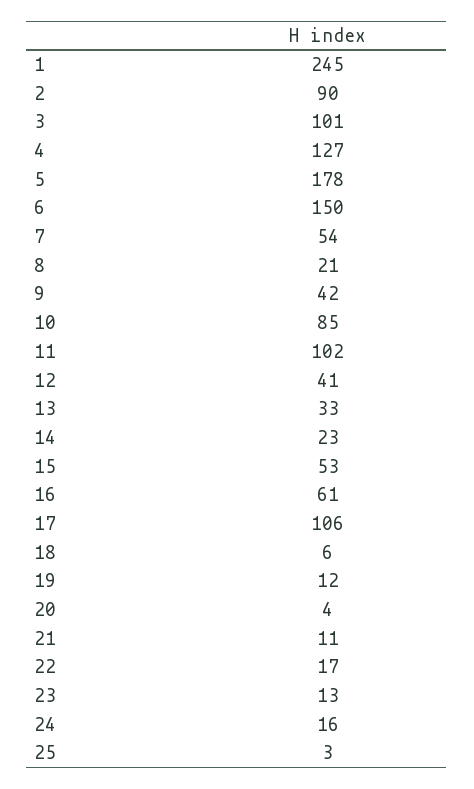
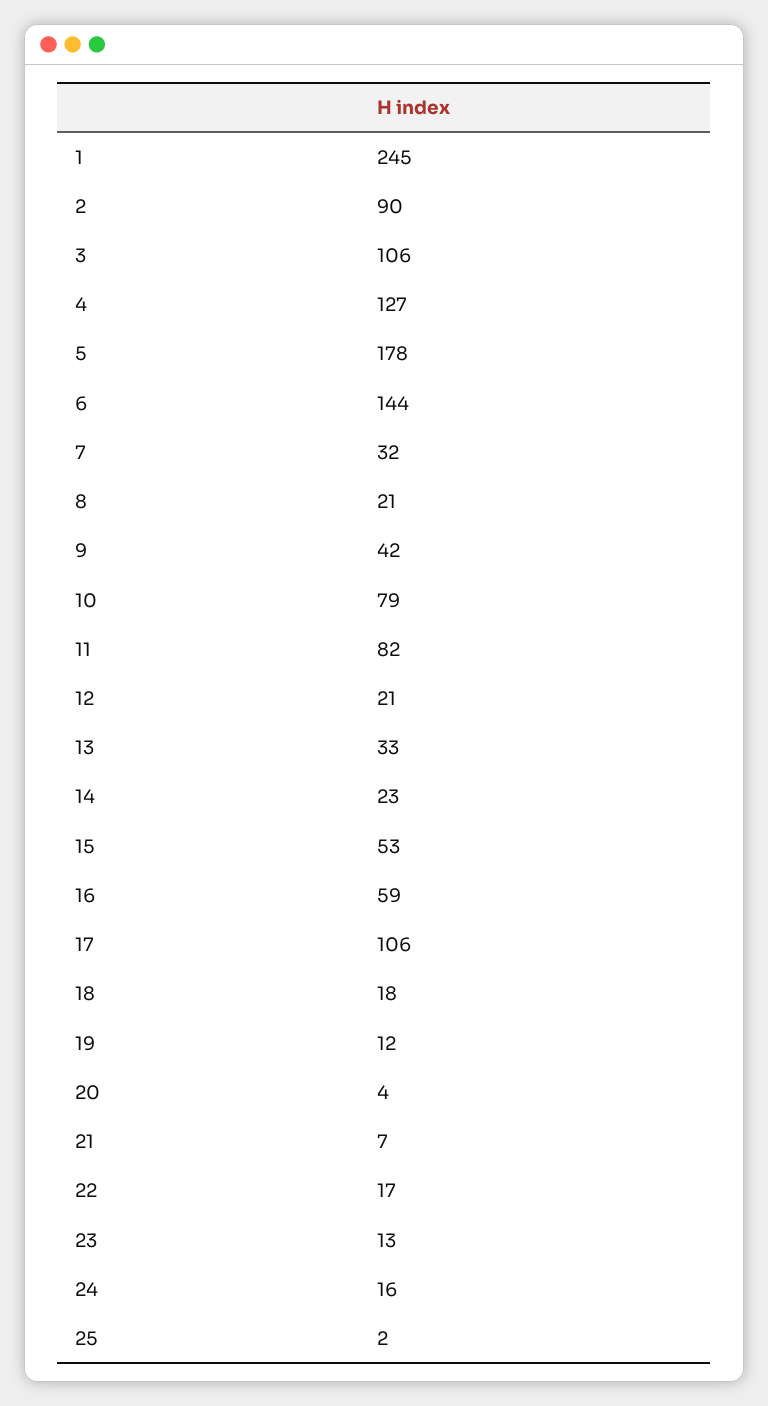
  {
    "1": 245,
    "2": 90,
-   "3": 101,
+   "3": 106,
    "4": 127,
    "5": 178,
-   "6": 150,
+   "6": 144,
-   "7": 54,
+   "7": 32,
    "8": 21,
    "9": 42,
-   "10": 85,
+   "10": 79,
-   "11": 102,
+   "11": 82,
-   "12": 41,
+   "12": 21,
    "13": 33,
    "14": 23,
    "15": 53,
-   "16": 61,
+   "16": 59,
    "17": 106,
-   "18": 6,
+   "18": 18,
    "19": 12,
    "20": 4,
-   "21": 11,
+   "21": 7,
    "22": 17,
    "23": 13,
    "24": 16,
-   "25": 3
+   "25": 2
  }

